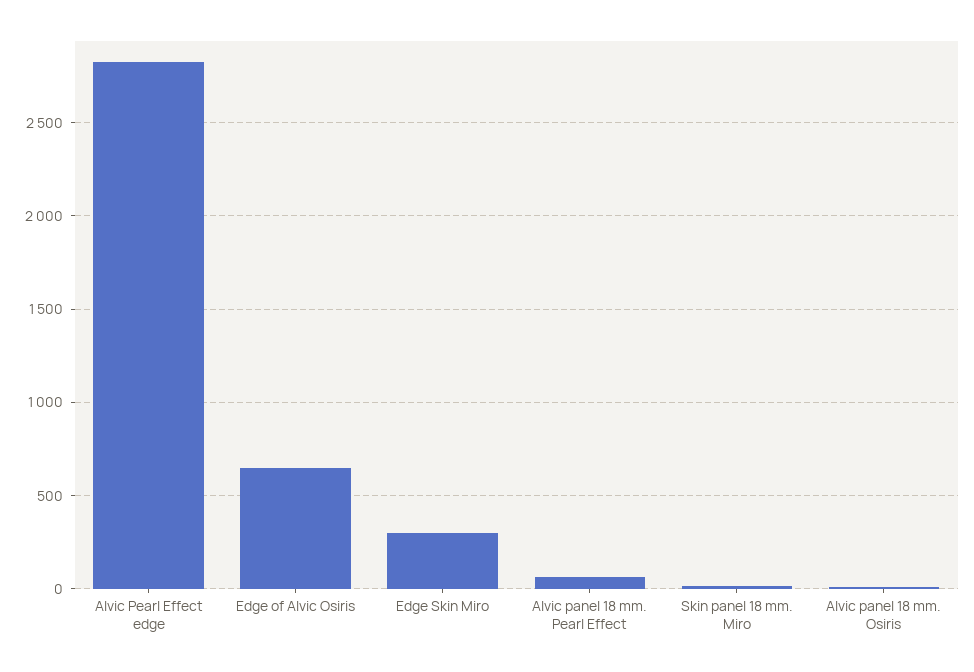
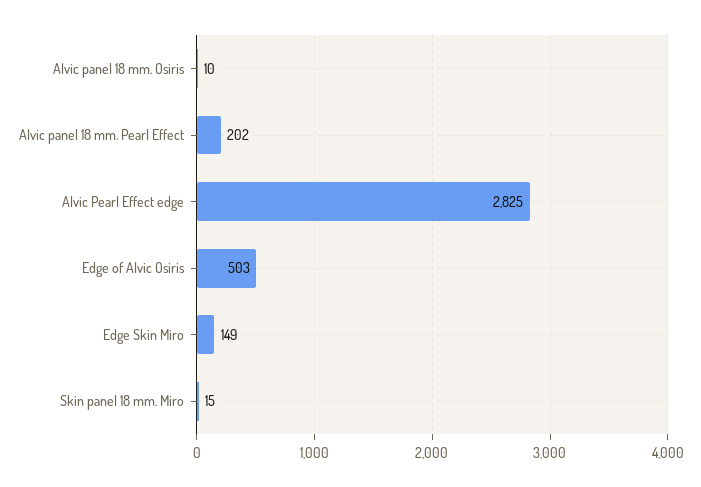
  {
    "Alvic Pearl Effect edge": 2825,
-   "Edge of Alvic Osiris": 650,
+   "Edge of Alvic Osiris": 503,
-   "Edge Skin Miro": 300,
+   "Edge Skin Miro": 149,
-   "Alvic panel 18 mm. Pearl Effect": 50,
+   "Alvic panel 18 mm. Pearl Effect": 202,
    "Skin panel 18 mm. Miro": 15,
    "Alvic panel 18 mm. Osiris": 10
  }

